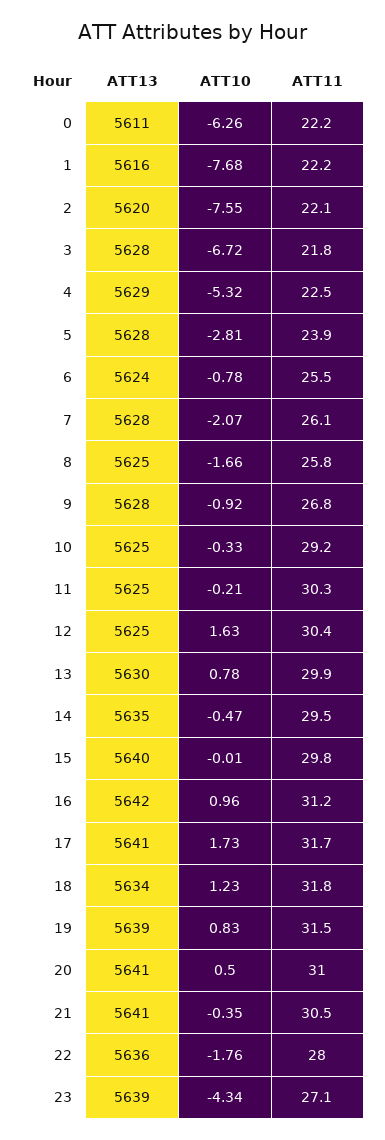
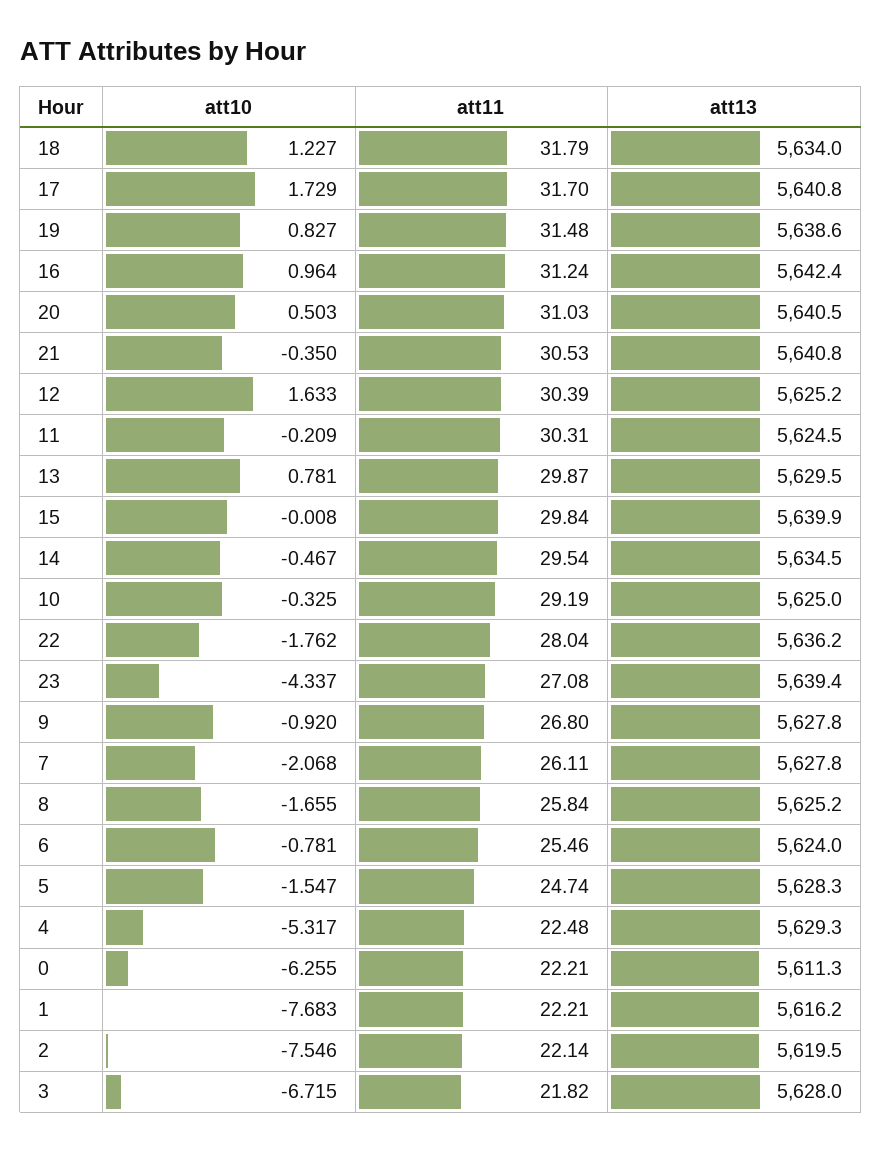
  {
    "ATT13": {
      "0": 5611.3,
      "1": 5616.2,
      "2": 5619.5,
      "3": 5628,
      "4": 5629.3,
      "5": 5628.3,
      "6": 5624,
      "7": 5627.8,
      "8": 5625.2,
      "9": 5627.8,
      "10": 5625,
      "11": 5624.5,
      "12": 5625.2,
      "13": 5629.5,
      "14": 5634.5,
      "15": 5639.9,
      "16": 5642.4,
      "17": 5640.8,
      "18": 5634,
      "19": 5638.6,
      "20": 5640.5,
      "21": 5640.8,
      "22": 5636.2,
      "23": 5639.4
    },
    "ATT10": {
      "0": -6.255,
      "1": -7.683,
      "2": -7.546,
      "3": -6.715,
      "4": -5.317,
-     "5": -2.81,
+     "5": -1.547,
      "6": -0.781,
      "7": -2.068,
      "8": -1.655,
      "9": -0.92,
      "10": -0.325,
      "11": -0.209,
      "12": 1.633,
      "13": 0.781,
      "14": -0.467,
      "15": -0.008,
      "16": 0.964,
      "17": 1.729,
      "18": 1.227,
      "19": 0.827,
      "20": 0.503,
      "21": -0.35,
      "22": -1.762,
      "23": -4.337
    },
    "ATT11": {
      "0": 22.21,
      "1": 22.21,
      "2": 22.14,
      "3": 21.82,
      "4": 22.48,
-     "5": 23.9,
+     "5": 24.74,
      "6": 25.46,
      "7": 26.11,
      "8": 25.84,
      "9": 26.8,
      "10": 29.19,
      "11": 30.31,
      "12": 30.39,
      "13": 29.87,
      "14": 29.54,
      "15": 29.84,
      "16": 31.24,
      "17": 31.7,
      "18": 31.79,
      "19": 31.48,
      "20": 31.03,
      "21": 30.53,
      "22": 28.04,
      "23": 27.08
    }
  }

